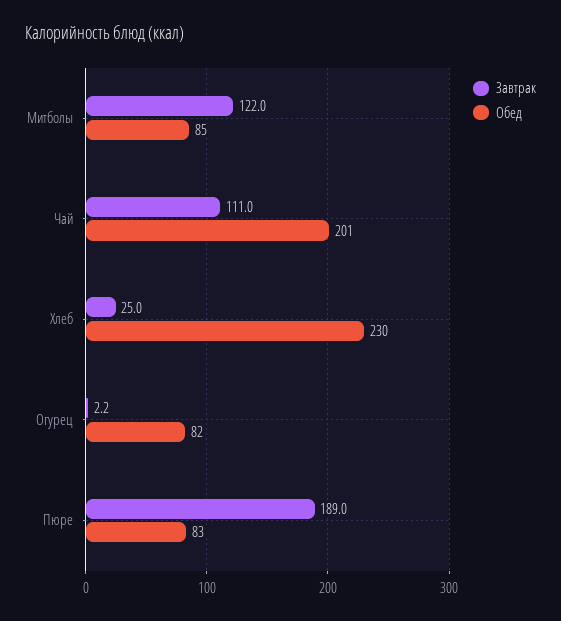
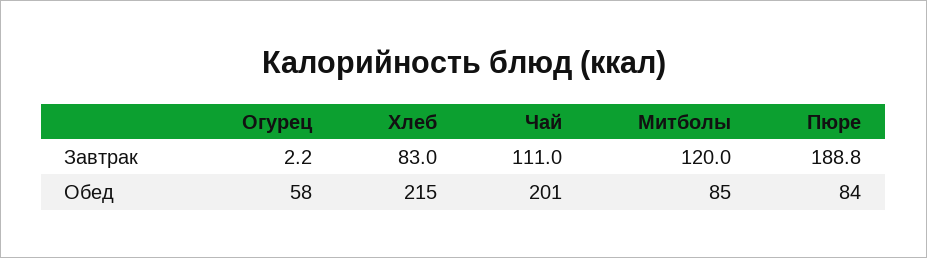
  {
    "Завтрак": {
-     "Митболы": 122,
+     "Митболы": 120,
      "Чай": 111,
-     "Хлеб": 25,
+     "Хлеб": 83,
      "Огурец": 2.2,
-     "Пюре": 189
+     "Пюре": 188.8
    },
    "Обед": {
      "Митболы": 85,
      "Чай": 201,
-     "Хлеб": 230,
+     "Хлеб": 215,
-     "Огурец": 82,
+     "Огурец": 58,
-     "Пюре": 83
+     "Пюре": 84
    }
  }

